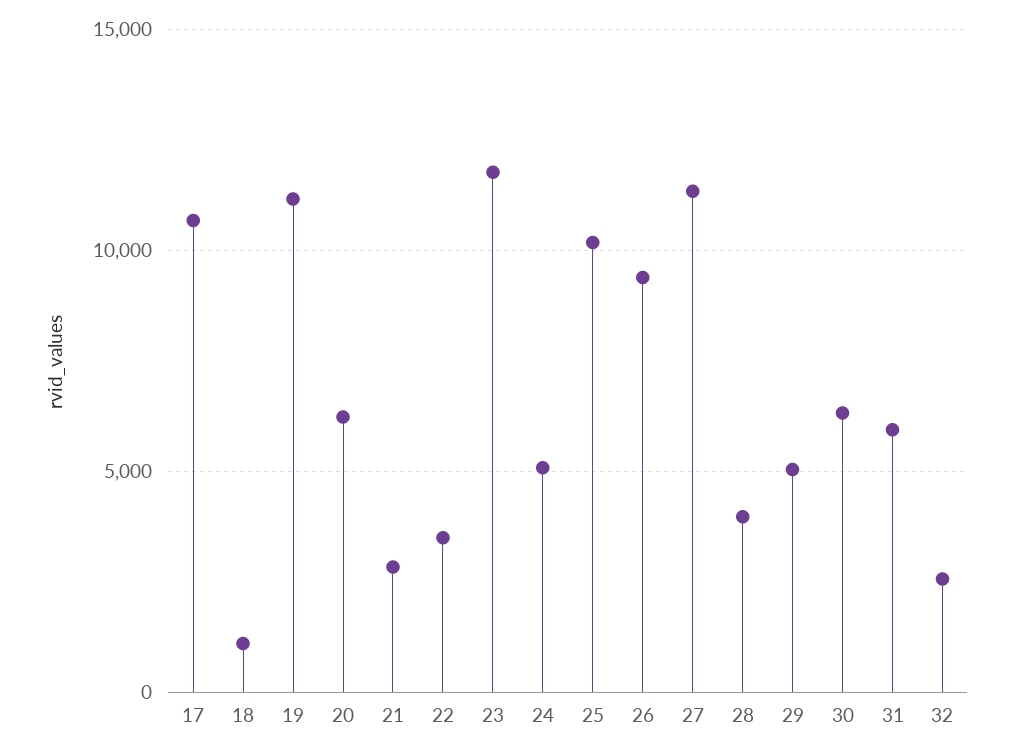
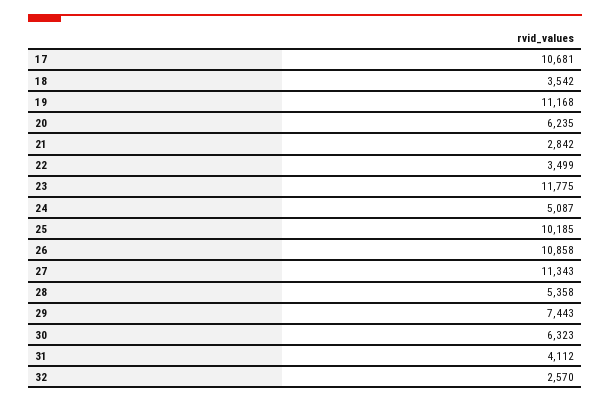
  {
    "17": 10681,
-   "18": 1000,
+   "18": 3542,
    "19": 11168,
    "20": 6235,
    "21": 2842,
    "22": 3499,
    "23": 11775,
    "24": 5087,
    "25": 10185,
-   "26": 9500,
+   "26": 10858,
    "27": 11343,
-   "28": 4000,
+   "28": 5358,
-   "29": 5000,
+   "29": 7443,
    "30": 6323,
-   "31": 6000,
+   "31": 4112,
    "32": 2570
  }

